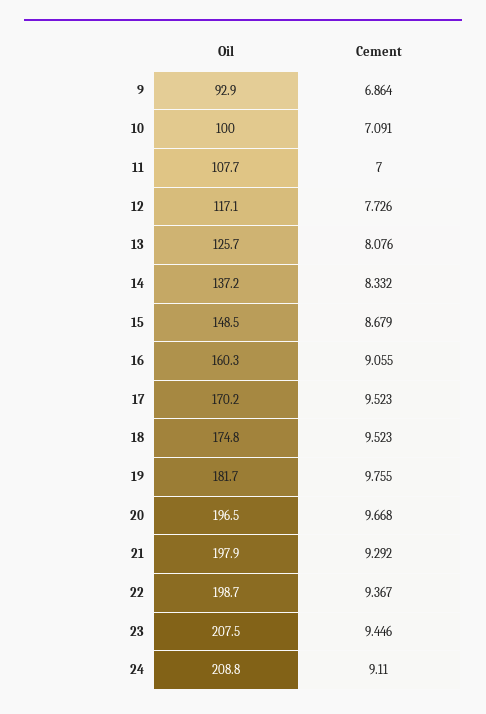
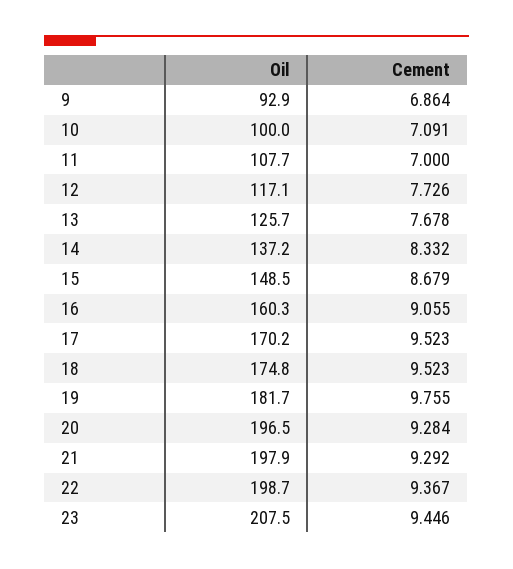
  {
    "Oil": {
      "9": 92.9,
      "10": 100,
      "11": 107.7,
      "12": 117.1,
      "13": 125.7,
      "14": 137.2,
      "15": 148.5,
      "16": 160.3,
      "17": 170.2,
      "18": 174.8,
      "19": 181.7,
      "20": 196.5,
      "21": 197.9,
      "22": 198.7,
-     "23": 207.5,
+     "23": 207.5
-     "24": 208.8
    },
    "Cement": {
      "9": 6.864,
      "10": 7.091,
      "11": 7,
      "12": 7.726,
-     "13": 8.076,
+     "13": 7.678,
      "14": 8.332,
      "15": 8.679,
      "16": 9.055,
      "17": 9.523,
      "18": 9.523,
      "19": 9.755,
-     "20": 9.668,
+     "20": 9.284,
      "21": 9.292,
      "22": 9.367,
-     "23": 9.446,
+     "23": 9.446
-     "24": 9.11
    }
  }

